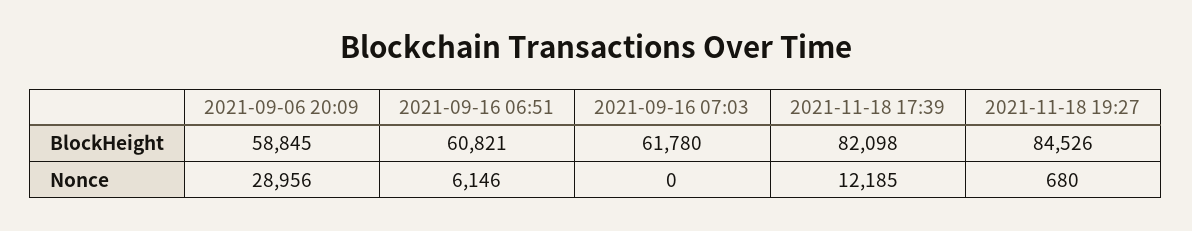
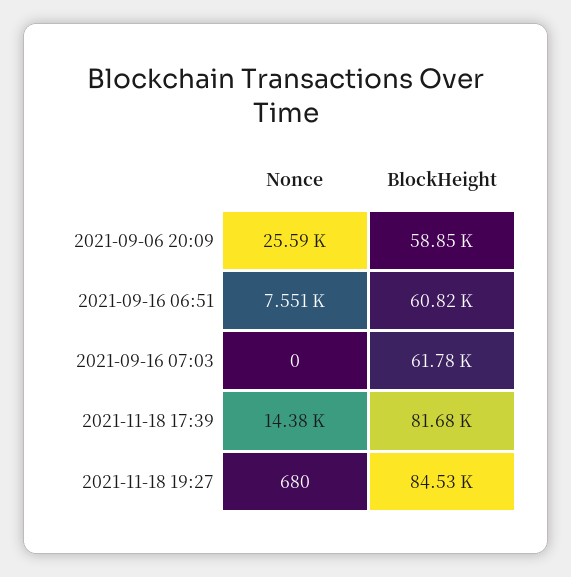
  {
    "2021-09-06 20:09": {
      "BlockHeight": 58845,
-     "Nonce": 28956
+     "Nonce": 25590
    },
    "2021-09-16 06:51": {
      "BlockHeight": 60821,
-     "Nonce": 6146
+     "Nonce": 7551
    },
    "2021-09-16 07:03": {
      "BlockHeight": 61780,
      "Nonce": 0
    },
    "2021-11-18 17:39": {
-     "BlockHeight": 82098,
+     "BlockHeight": 81680,
-     "Nonce": 12185
+     "Nonce": 14380
    },
    "2021-11-18 19:27": {
      "BlockHeight": 84526,
      "Nonce": 680
    }
  }

